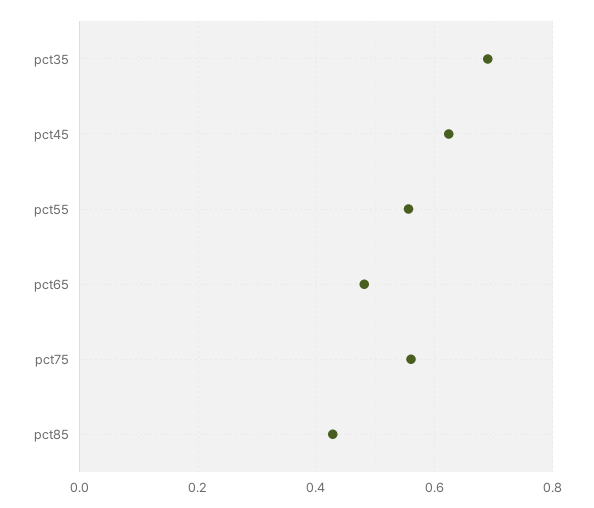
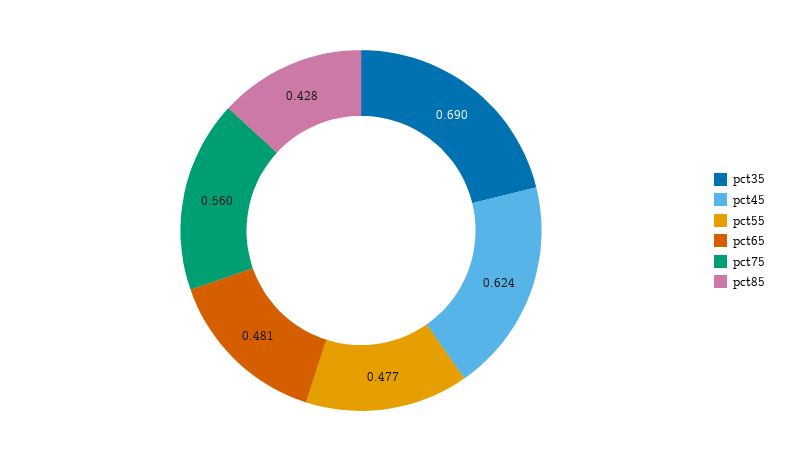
  {
    "pct35": 0.69,
    "pct45": 0.624,
-   "pct55": 0.56,
+   "pct55": 0.477,
    "pct65": 0.481,
    "pct75": 0.56,
    "pct85": 0.428
  }

